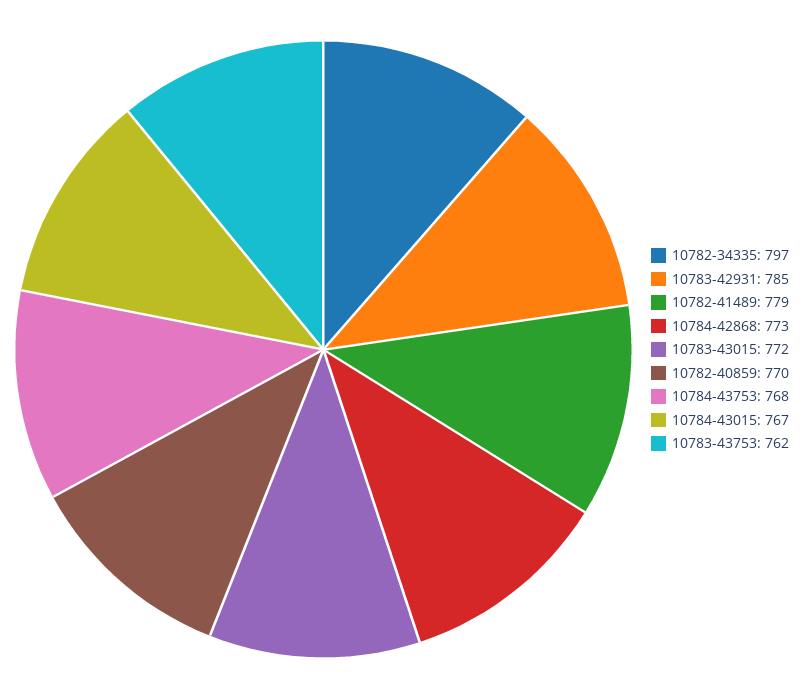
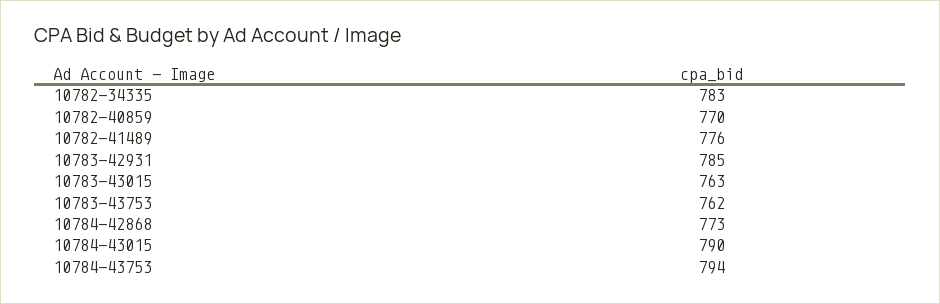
  {
-   "10782-34335": 797,
+   "10782-34335": 783,
    "10783-42931": 785,
-   "10782-41489": 779,
+   "10782-41489": 776,
    "10784-42868": 773,
-   "10783-43015": 772,
+   "10783-43015": 763,
    "10782-40859": 770,
-   "10784-43753": 768,
+   "10784-43753": 794,
-   "10784-43015": 767,
+   "10784-43015": 790,
    "10783-43753": 762
  }

